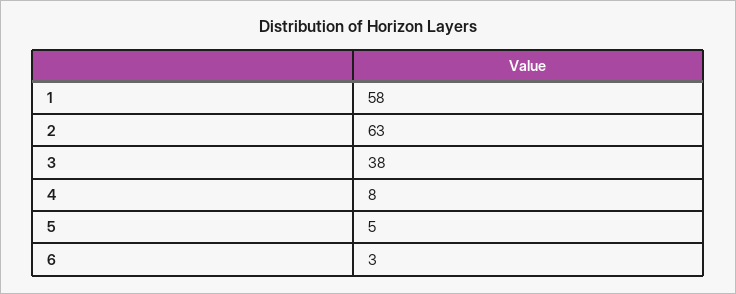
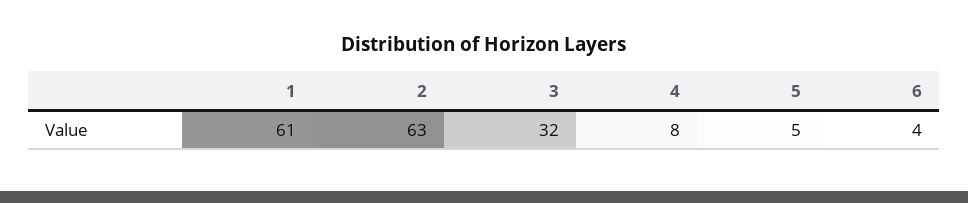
  {
-   "1": 58,
+   "1": 61,
    "2": 63,
-   "3": 38,
+   "3": 32,
    "4": 8,
    "5": 5,
-   "6": 3
+   "6": 4
  }

